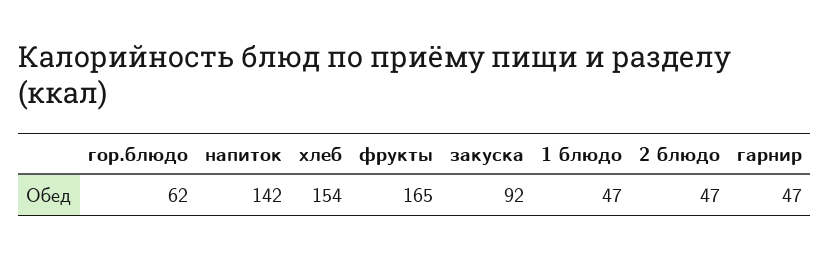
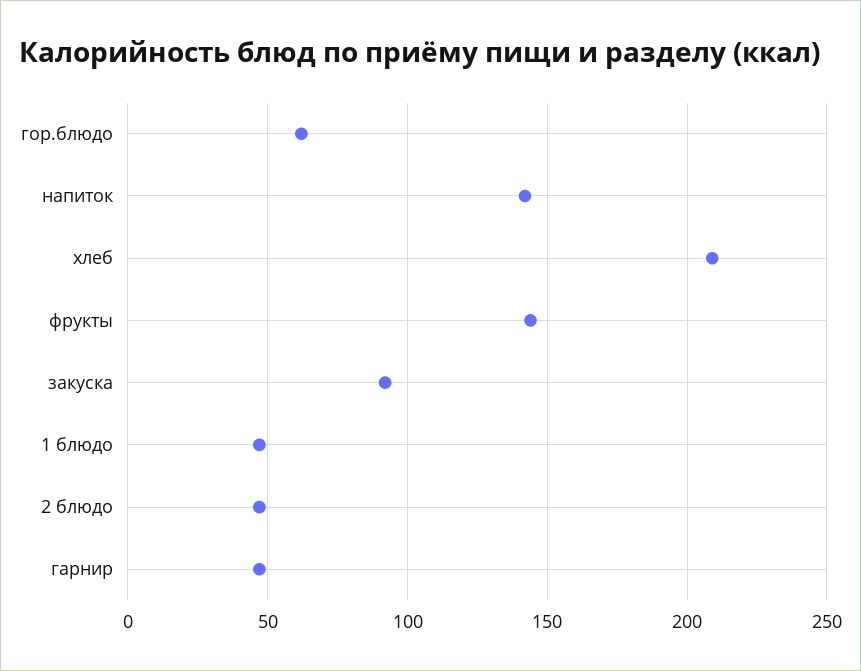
  {
    "гор.блюдо": 62,
    "напиток": 142,
-   "хлеб": 154,
+   "хлеб": 210,
-   "фрукты": 165,
+   "фрукты": 145,
    "закуска": 92,
    "1 блюдо": 47,
    "2 блюдо": 47,
    "гарнир": 47
  }

